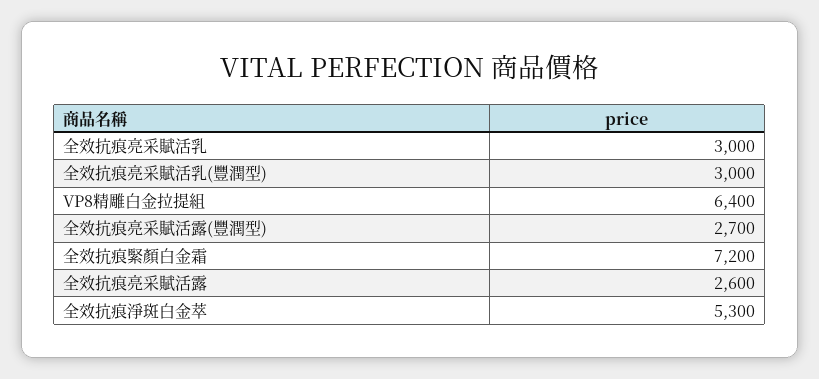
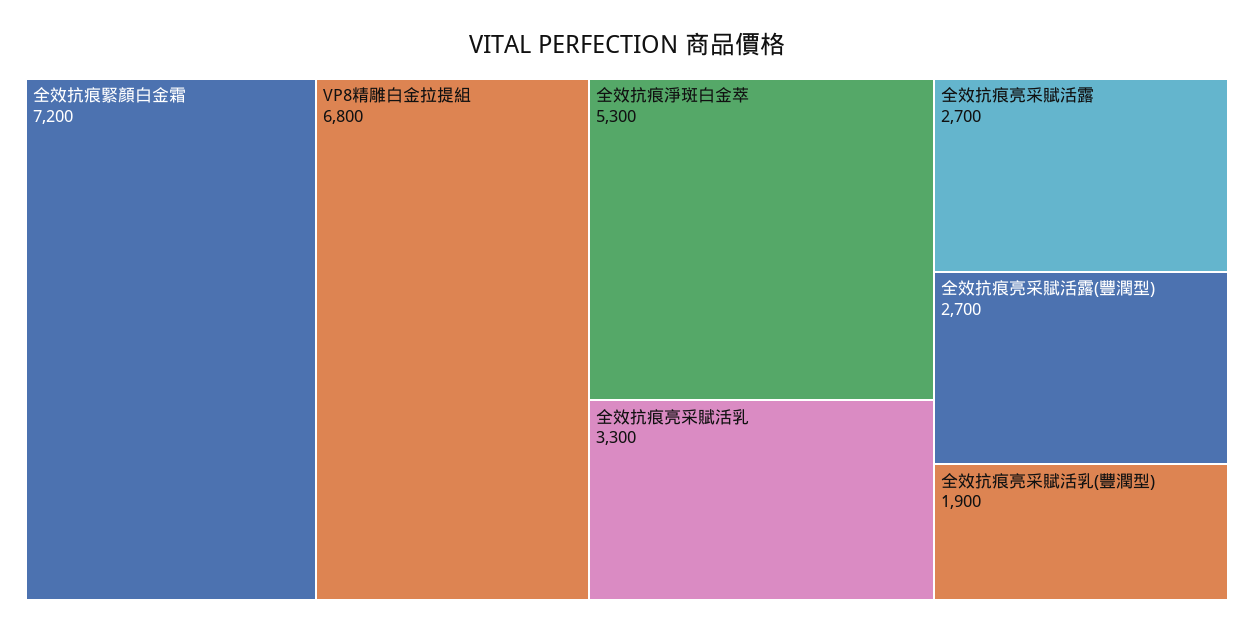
  {
-   "全效抗痕亮采賦活乳": 3000,
+   "全效抗痕亮采賦活乳": 3300,
-   "全效抗痕亮采賦活乳(豐潤型)": 3000,
+   "全效抗痕亮采賦活乳(豐潤型)": 1900,
-   "VP8精雕白金拉提組": 6400,
+   "VP8精雕白金拉提組": 6800,
    "全效抗痕亮采賦活露(豐潤型)": 2700,
    "全效抗痕緊顏白金霜": 7200,
-   "全效抗痕亮采賦活露": 2600,
+   "全效抗痕亮采賦活露": 2700,
    "全效抗痕淨斑白金萃": 5300
  }

